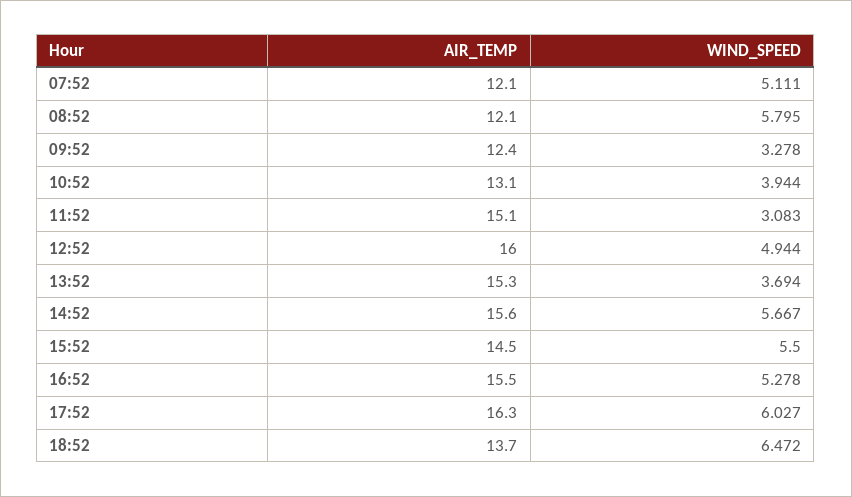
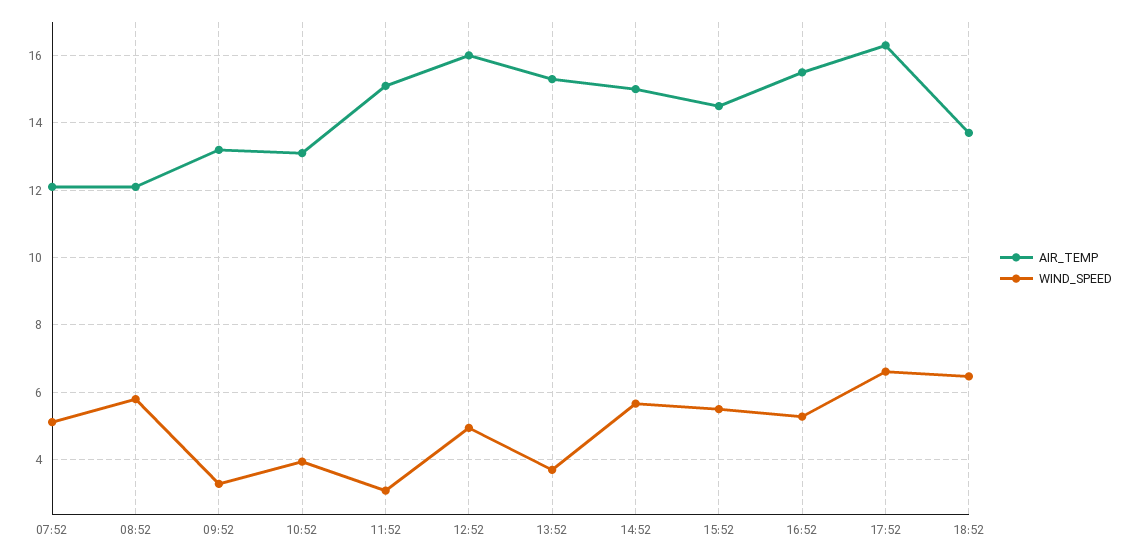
  {
    "AIR_TEMP": {
      "07:52": 12.1,
      "08:52": 12.1,
-     "09:52": 12.4,
+     "09:52": 13.2,
      "10:52": 13.1,
      "11:52": 15.1,
      "12:52": 16,
      "13:52": 15.3,
-     "14:52": 15.6,
+     "14:52": 15,
      "15:52": 14.5,
      "16:52": 15.5,
      "17:52": 16.3,
      "18:52": 13.7
    },
    "WIND_SPEED": {
      "07:52": 5.111,
      "08:52": 5.795,
      "09:52": 3.278,
      "10:52": 3.944,
      "11:52": 3.083,
      "12:52": 4.944,
      "13:52": 3.694,
      "14:52": 5.667,
      "15:52": 5.5,
      "16:52": 5.278,
-     "17:52": 6.027,
+     "17:52": 6.6,
      "18:52": 6.472
    }
  }

